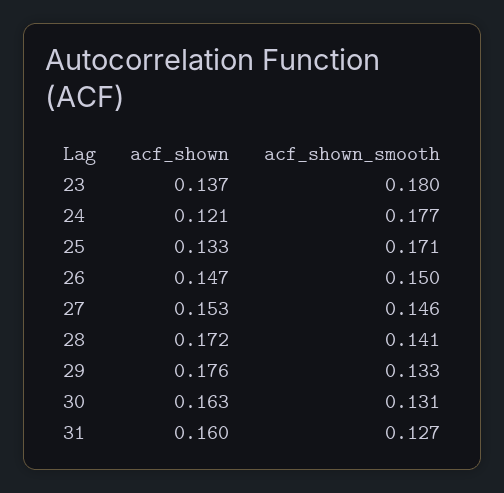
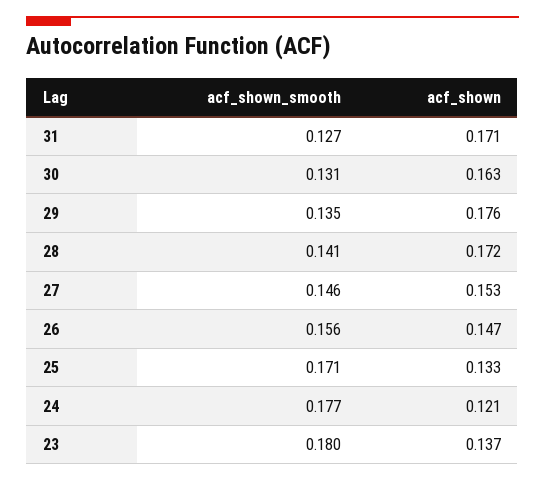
  {
    "acf_shown": {
      "23": 0.137,
      "24": 0.121,
      "25": 0.133,
      "26": 0.147,
      "27": 0.153,
      "28": 0.172,
      "29": 0.176,
      "30": 0.163,
-     "31": 0.16
+     "31": 0.171
    },
    "acf_shown_smooth": {
      "23": 0.18,
      "24": 0.177,
      "25": 0.171,
-     "26": 0.15,
+     "26": 0.156,
      "27": 0.146,
      "28": 0.141,
-     "29": 0.133,
+     "29": 0.135,
      "30": 0.131,
      "31": 0.127
    }
  }

